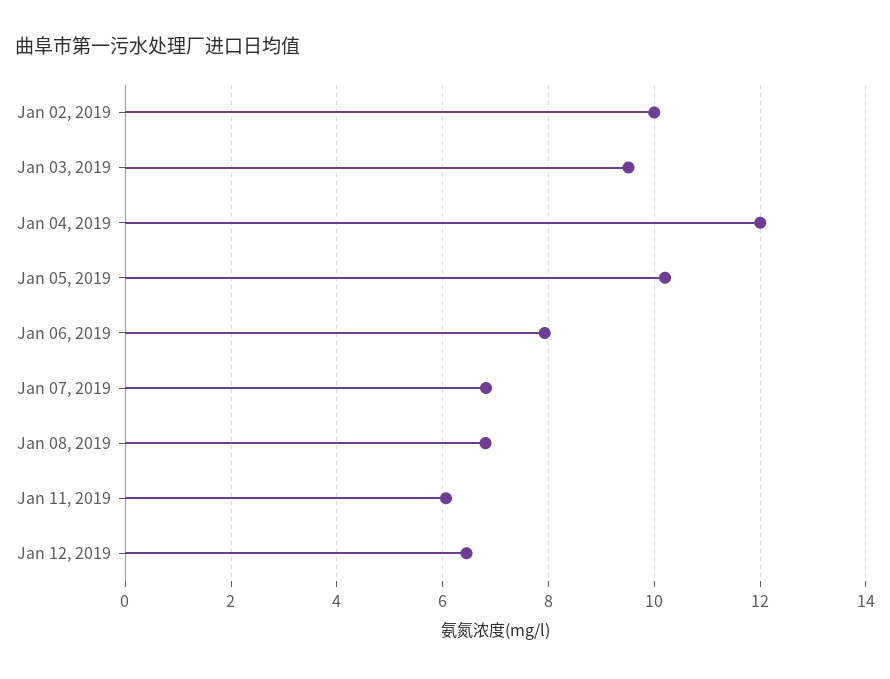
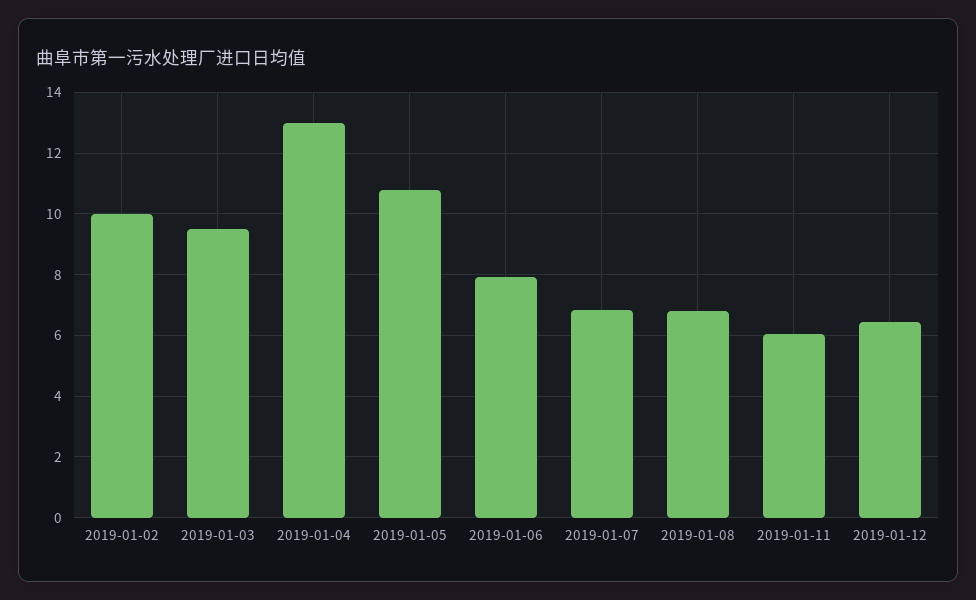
  {
    "Jan 02, 2019": 10,
    "Jan 03, 2019": 9.6,
-   "Jan 04, 2019": 12,
+   "Jan 04, 2019": 13,
-   "Jan 05, 2019": 10.2,
+   "Jan 05, 2019": 10.8,
    "Jan 06, 2019": 8,
    "Jan 07, 2019": 6.8,
    "Jan 08, 2019": 6.8,
    "Jan 11, 2019": 6,
    "Jan 12, 2019": 6.4
  }

